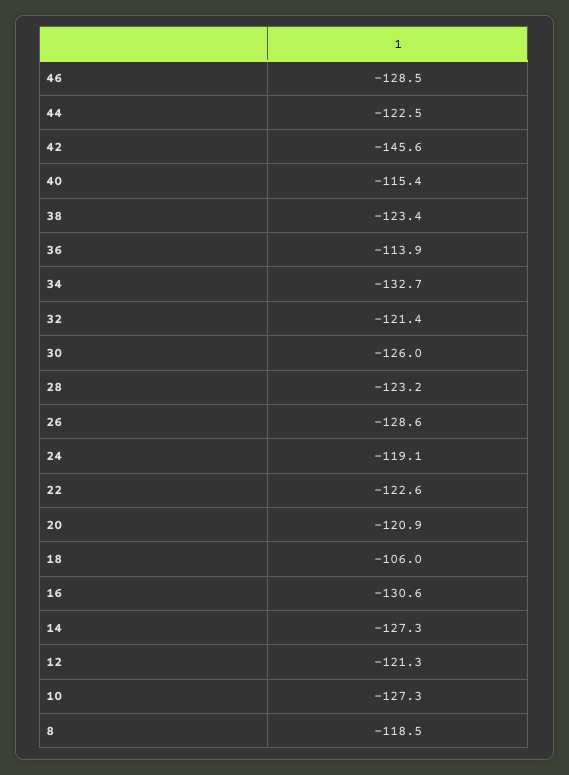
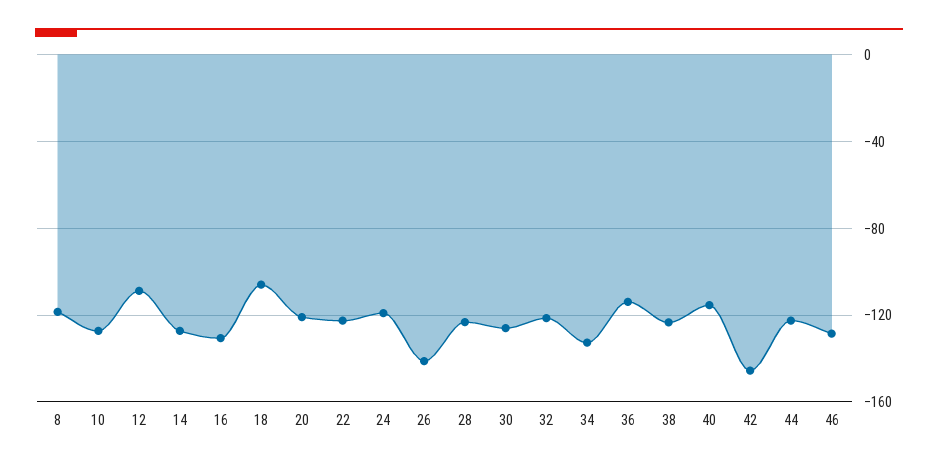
  {
    "46": -128.5,
    "44": -122.5,
    "42": -145.6,
    "40": -115.4,
    "38": -123.4,
    "36": -113.9,
    "34": -132.7,
    "32": -121.4,
    "30": -126,
    "28": -123.2,
-   "26": -128.6,
+   "26": -140,
    "24": -119.1,
    "22": -122.6,
    "20": -120.9,
    "18": -106,
    "16": -130.6,
    "14": -127.3,
-   "12": -121.3,
+   "12": -110,
    "10": -127.3,
    "8": -118.5
  }

